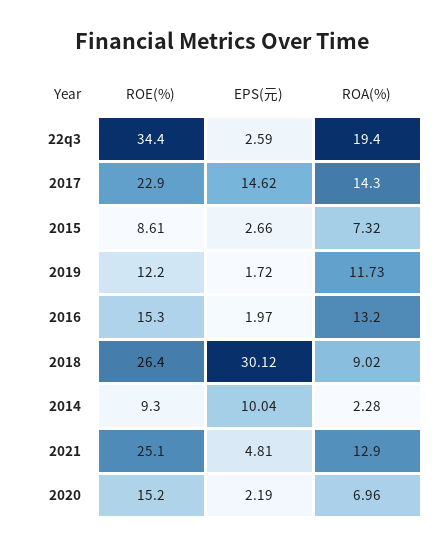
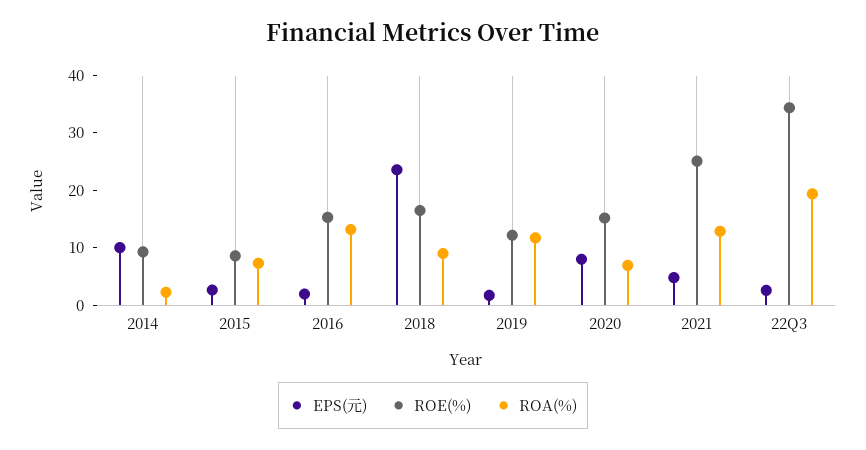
  {
    "ROE(%)": {
      "22q3": 34.4,
-     "2017": 22.9,
      "2015": 8.61,
      "2019": 12.2,
      "2016": 15.3,
-     "2018": 26.4,
+     "2018": 16,
      "2014": 9.3,
      "2021": 25.1,
      "2020": 15.2
    },
    "EPS(元)": {
      "22q3": 2.59,
-     "2017": 14.62,
      "2015": 2.66,
      "2019": 1.72,
      "2016": 1.97,
-     "2018": 30.12,
+     "2018": 24,
      "2014": 10.04,
      "2021": 4.81,
-     "2020": 2.19
+     "2020": 8
    },
    "ROA(%)": {
      "22q3": 19.4,
-     "2017": 14.3,
      "2015": 7.32,
      "2019": 11.73,
      "2016": 13.2,
      "2018": 9.02,
      "2014": 2.28,
      "2021": 12.9,
      "2020": 6.96
    }
  }

